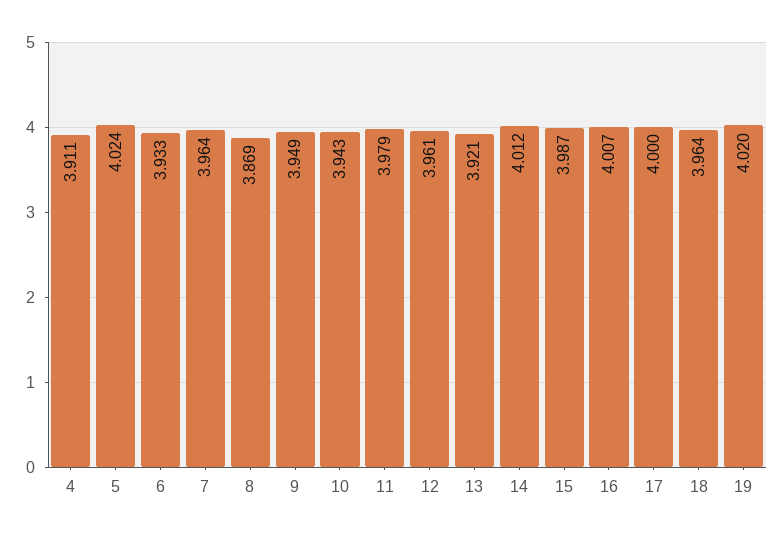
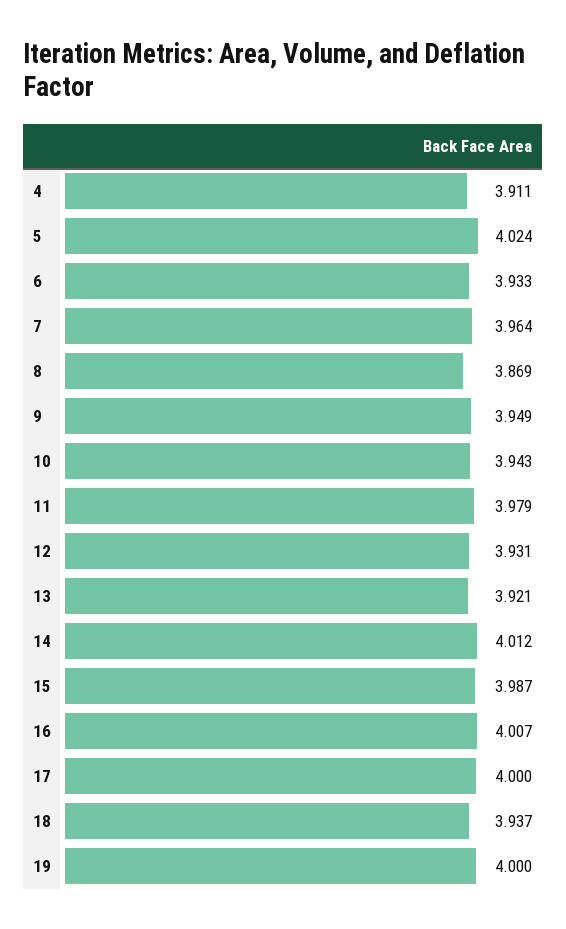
  {
    "4": 3.911,
    "5": 4.024,
    "6": 3.933,
    "7": 3.964,
    "8": 3.869,
    "9": 3.949,
    "10": 3.943,
    "11": 3.979,
-   "12": 3.961,
+   "12": 3.931,
    "13": 3.921,
    "14": 4.012,
    "15": 3.987,
    "16": 4.007,
    "17": 4,
-   "18": 3.964,
+   "18": 3.937,
-   "19": 4.02
+   "19": 4
  }

